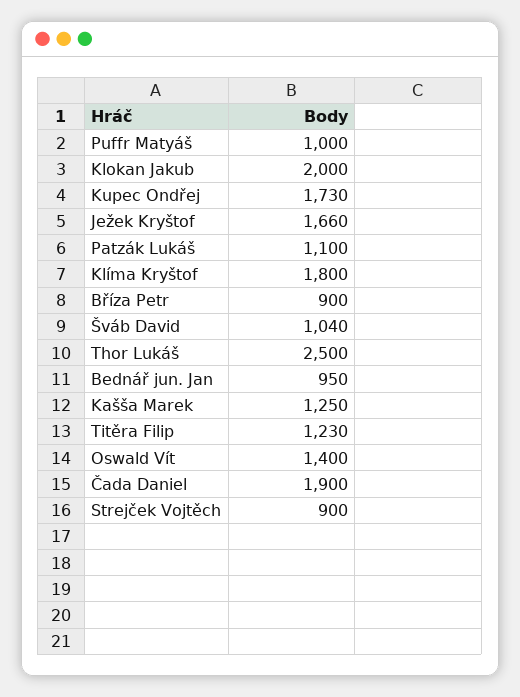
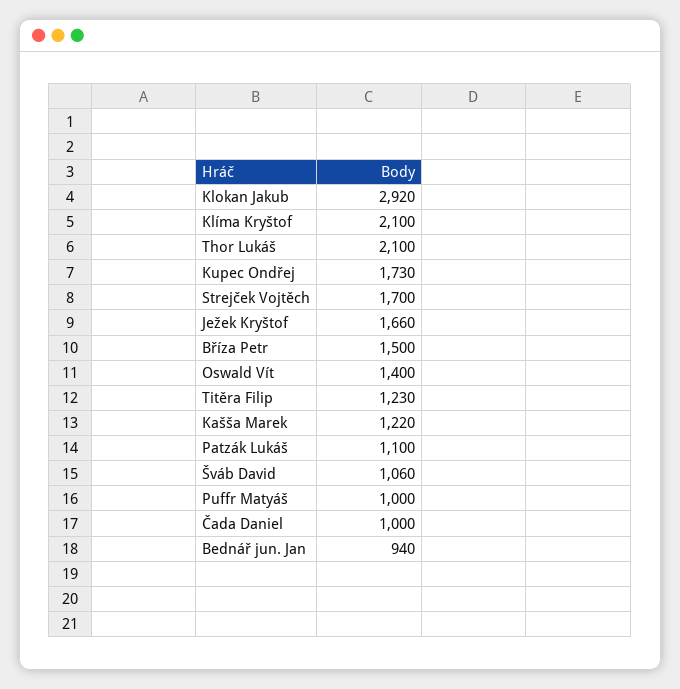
  {
    "Puffr Matyáš": 1000,
-   "Klokan Jakub": 2000,
+   "Klokan Jakub": 2920,
    "Kupec Ondřej": 1730,
    "Ježek Kryštof": 1660,
    "Patzák Lukáš": 1100,
-   "Klíma Kryštof": 1800,
+   "Klíma Kryštof": 2100,
-   "Bříza Petr": 900,
+   "Bříza Petr": 1500,
-   "Šváb David": 1040,
+   "Šváb David": 1060,
-   "Thor Lukáš": 2500,
+   "Thor Lukáš": 2100,
-   "Bednář jun. Jan": 950,
+   "Bednář jun. Jan": 940,
-   "Kašša Marek": 1250,
+   "Kašša Marek": 1220,
    "Titěra Filip": 1230,
    "Oswald Vít": 1400,
-   "Čada Daniel": 1900,
+   "Čada Daniel": 1000,
-   "Strejček Vojtěch": 900
+   "Strejček Vojtěch": 1700
  }

